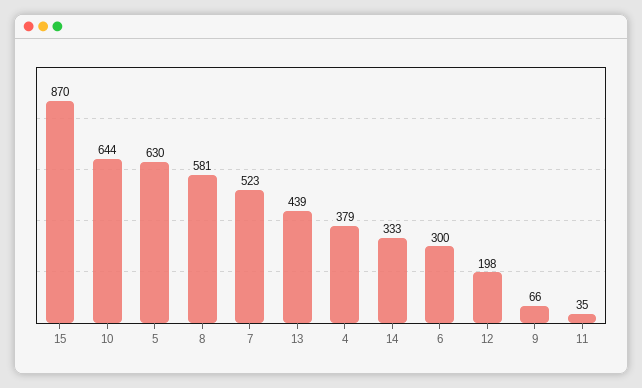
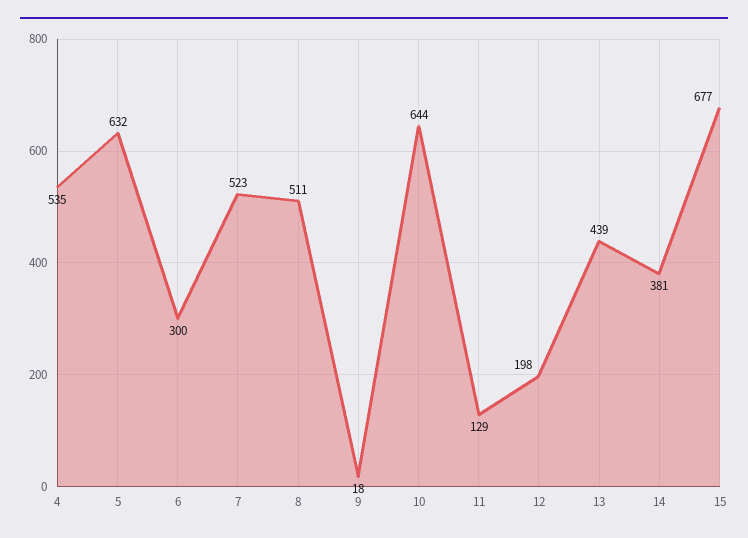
  {
-   "15": 870,
+   "15": 677,
    "10": 644,
-   "5": 630,
+   "5": 632,
-   "8": 581,
+   "8": 511,
    "7": 523,
    "13": 439,
-   "4": 379,
+   "4": 535,
-   "14": 333,
+   "14": 381,
    "6": 300,
    "12": 198,
-   "9": 66,
+   "9": 18,
-   "11": 35
+   "11": 129
  }

